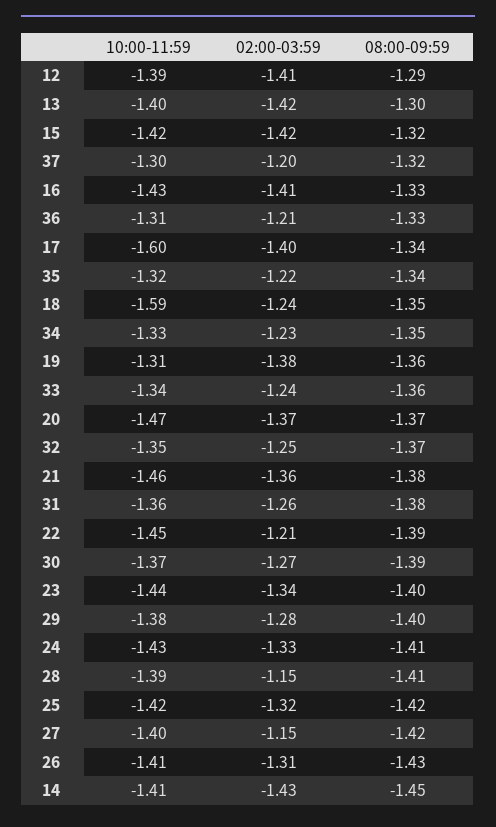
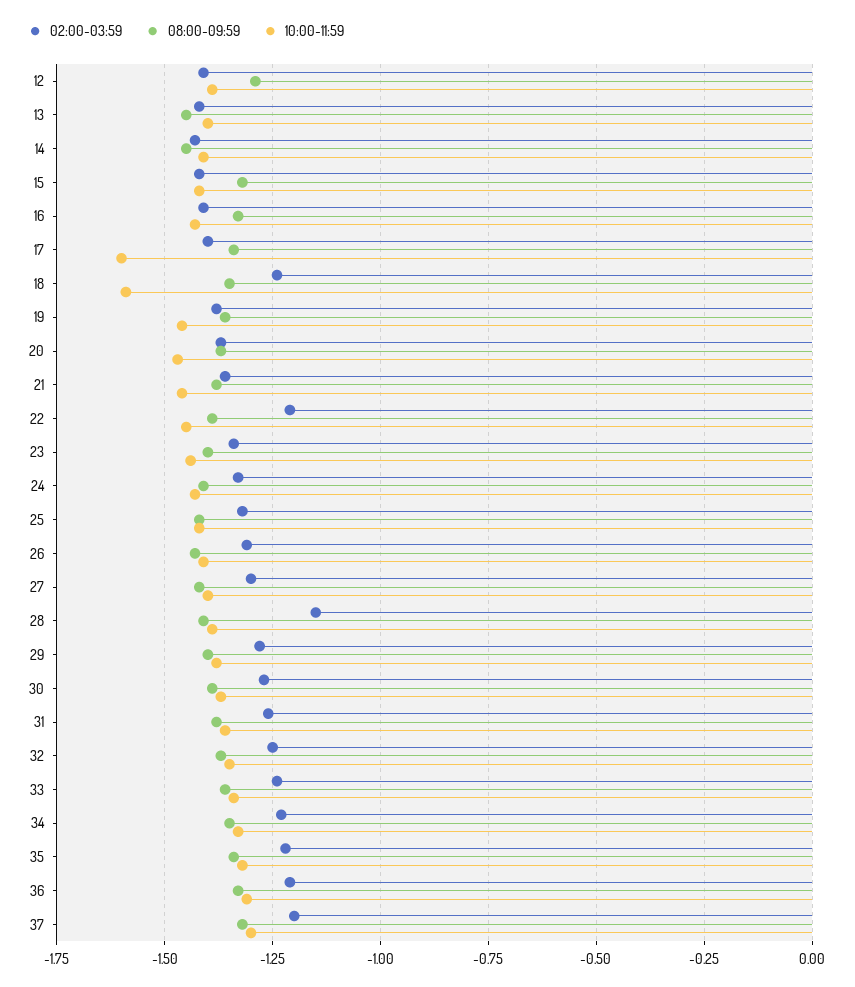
  {
    "10:00-11:59": {
      "12": -1.39,
      "13": -1.4,
      "15": -1.42,
      "37": -1.3,
      "16": -1.43,
      "36": -1.31,
      "17": -1.6,
      "35": -1.32,
      "18": -1.59,
      "34": -1.33,
-     "19": -1.31,
+     "19": -1.45,
      "33": -1.34,
      "20": -1.47,
      "32": -1.35,
      "21": -1.46,
      "31": -1.36,
      "22": -1.45,
      "30": -1.37,
      "23": -1.44,
      "29": -1.38,
      "24": -1.43,
      "28": -1.39,
      "25": -1.42,
      "27": -1.4,
      "26": -1.41,
      "14": -1.41
    },
    "02:00-03:59": {
      "12": -1.41,
      "13": -1.42,
      "15": -1.42,
      "37": -1.2,
      "16": -1.41,
      "36": -1.21,
      "17": -1.4,
      "35": -1.22,
      "18": -1.24,
      "34": -1.23,
      "19": -1.38,
      "33": -1.24,
      "20": -1.37,
      "32": -1.25,
      "21": -1.36,
      "31": -1.26,
      "22": -1.21,
      "30": -1.27,
      "23": -1.34,
      "29": -1.28,
      "24": -1.33,
      "28": -1.15,
      "25": -1.32,
-     "27": -1.15,
+     "27": -1.3,
      "26": -1.31,
      "14": -1.43
    },
    "08:00-09:59": {
      "12": -1.29,
-     "13": -1.3,
+     "13": -1.45,
      "15": -1.32,
      "37": -1.32,
      "16": -1.33,
      "36": -1.33,
      "17": -1.34,
      "35": -1.34,
      "18": -1.35,
      "34": -1.35,
      "19": -1.36,
      "33": -1.36,
      "20": -1.37,
      "32": -1.37,
      "21": -1.38,
      "31": -1.38,
      "22": -1.39,
      "30": -1.39,
      "23": -1.4,
      "29": -1.4,
      "24": -1.41,
      "28": -1.41,
      "25": -1.42,
      "27": -1.42,
      "26": -1.43,
      "14": -1.45
    }
  }

